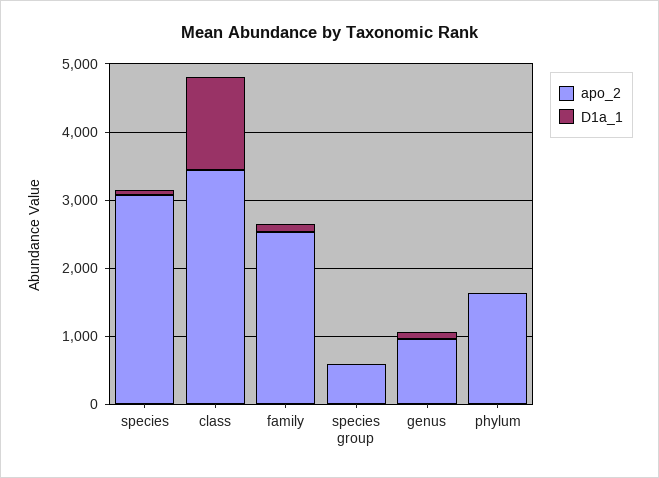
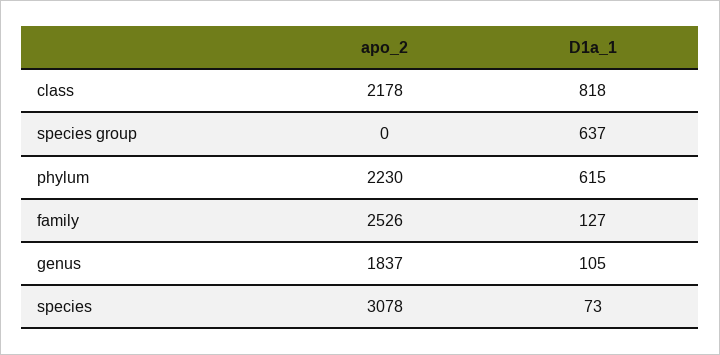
  {
    "apo_2": {
      "species": 3078,
-     "class": 3400,
+     "class": 2178,
      "family": 2526,
-     "species group": 600,
+     "species group": 0,
-     "genus": 1000,
+     "genus": 1837,
-     "phylum": 1600
+     "phylum": 2230
    },
    "D1a_1": {
      "species": 73,
-     "class": 1400,
+     "class": 818,
      "family": 127,
-     "species group": 0,
+     "species group": 637,
      "genus": 105,
-     "phylum": 0
+     "phylum": 615
    }
  }

